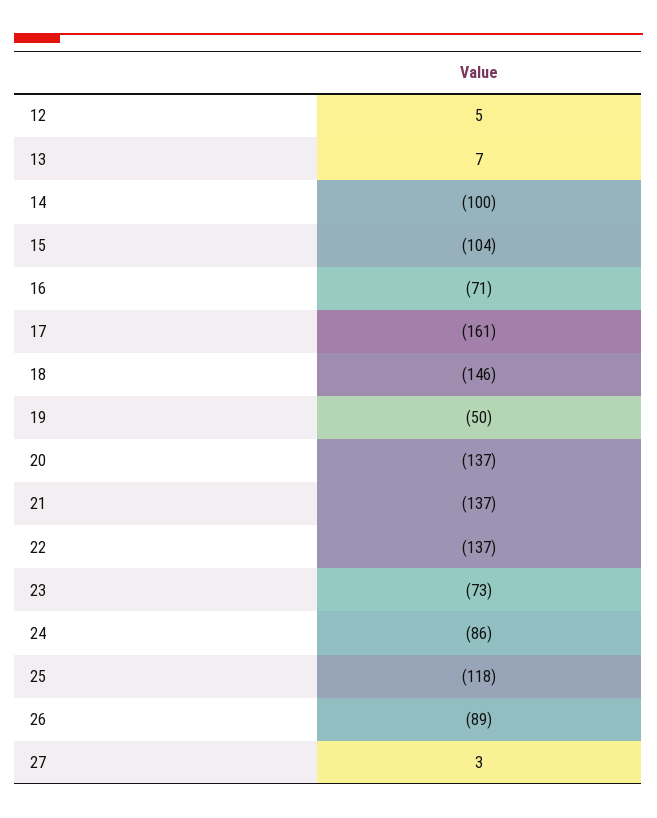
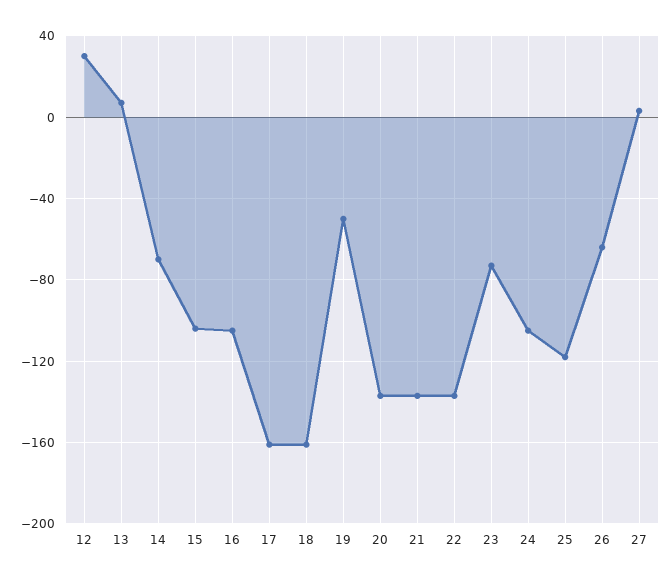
  {
-   "12": 5,
+   "12": 30,
    "13": 7,
-   "14": -100,
+   "14": -70,
    "15": -104,
-   "16": -71,
+   "16": -105,
    "17": -161,
-   "18": -146,
+   "18": -160,
    "19": -50,
    "20": -137,
    "21": -137,
    "22": -137,
    "23": -73,
-   "24": -86,
+   "24": -105,
    "25": -118,
-   "26": -89,
+   "26": -65,
    "27": 3
  }

